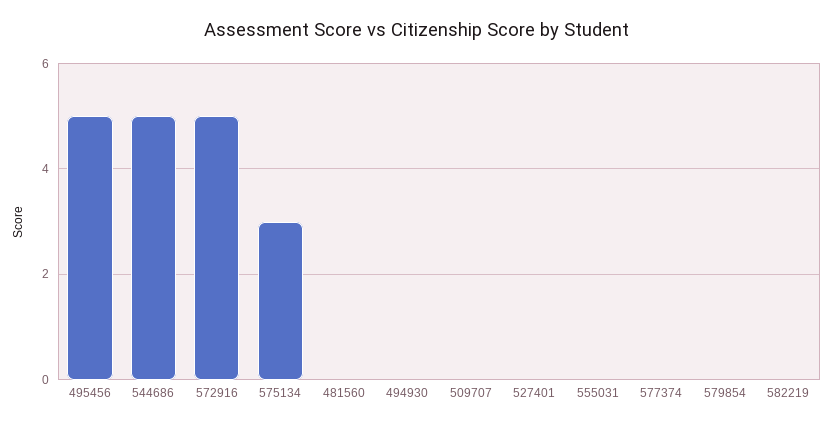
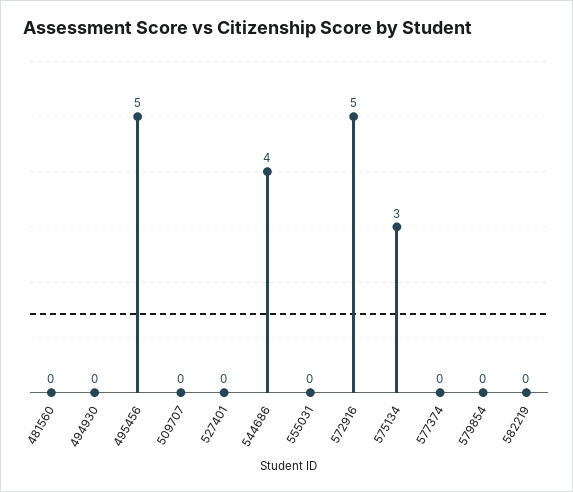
  {
    "495456": 5,
-   "544686": 5,
+   "544686": 4,
    "572916": 5,
    "575134": 3,
    "481560": 0,
    "494930": 0,
    "509707": 0,
    "527401": 0,
    "555031": 0,
    "577374": 0,
    "579854": 0,
    "582219": 0
  }

